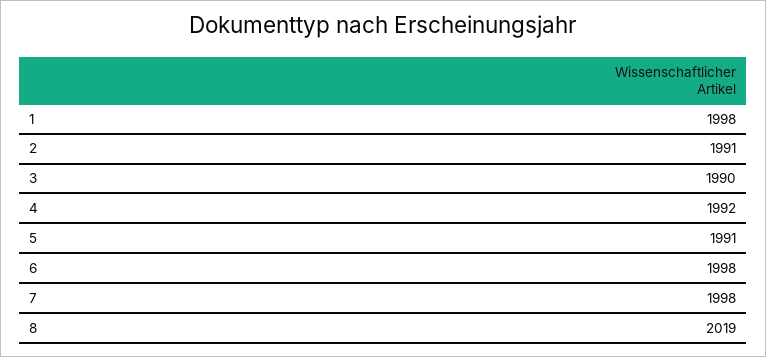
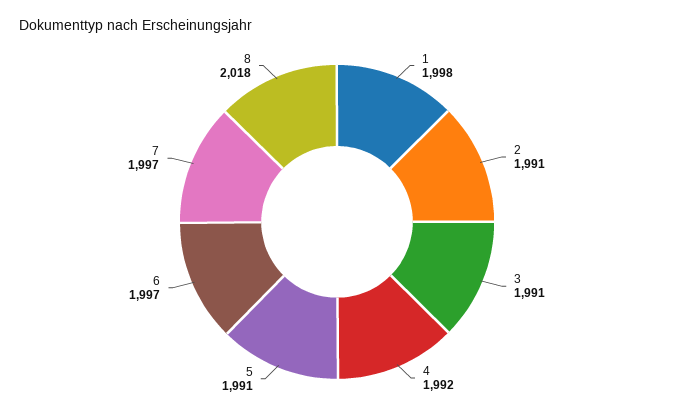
  {
    "1": 1998,
    "2": 1991,
-   "3": 1990,
+   "3": 1991,
    "4": 1992,
    "5": 1991,
-   "6": 1998,
+   "6": 1997,
-   "7": 1998,
+   "7": 1997,
-   "8": 2019
+   "8": 2018
  }

